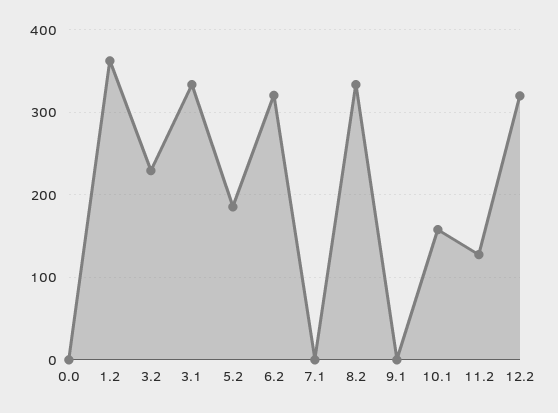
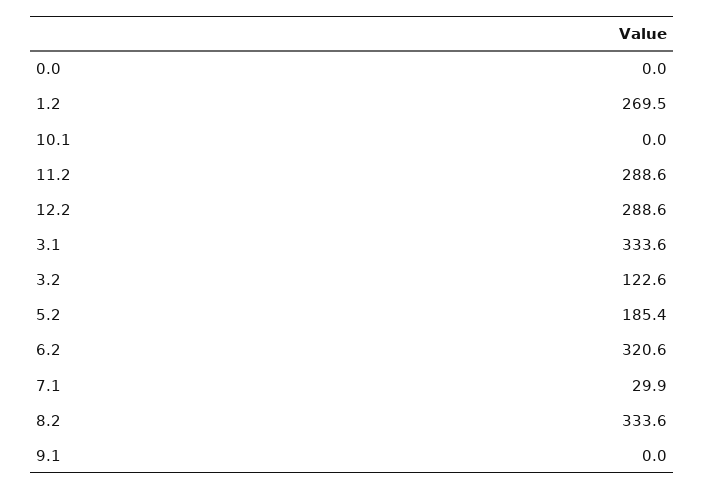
  {
    "0.0": 0,
-   "1.2": 360,
+   "1.2": 269.5,
-   "3.2": 230,
+   "3.2": 122.6,
    "3.1": 333.6,
    "5.2": 185.4,
    "6.2": 320.6,
-   "7.1": 0,
+   "7.1": 29.9,
    "8.2": 333.6,
    "9.1": 0,
-   "10.1": 160,
+   "10.1": 0,
-   "11.2": 130,
+   "11.2": 288.6,
-   "12.2": 320
+   "12.2": 288.6
  }

